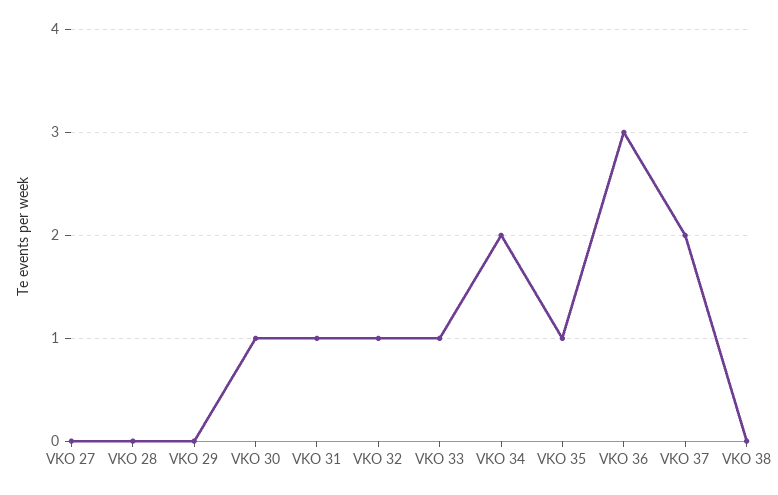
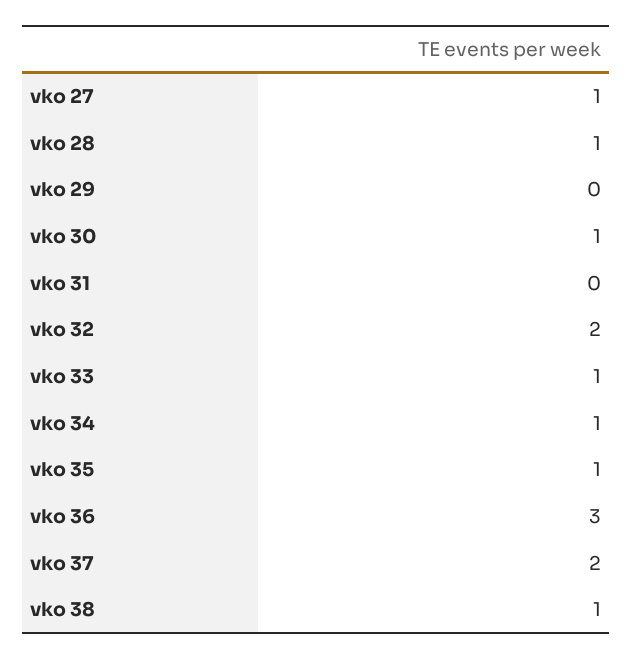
  {
-   "VKO 27": 0,
+   "VKO 27": 1,
-   "VKO 28": 0,
+   "VKO 28": 1,
    "VKO 29": 0,
    "VKO 30": 1,
-   "VKO 31": 1,
+   "VKO 31": 0,
-   "VKO 32": 1,
+   "VKO 32": 2,
    "VKO 33": 1,
-   "VKO 34": 2,
+   "VKO 34": 1,
    "VKO 35": 1,
    "VKO 36": 3,
    "VKO 37": 2,
-   "VKO 38": 0
+   "VKO 38": 1
  }

